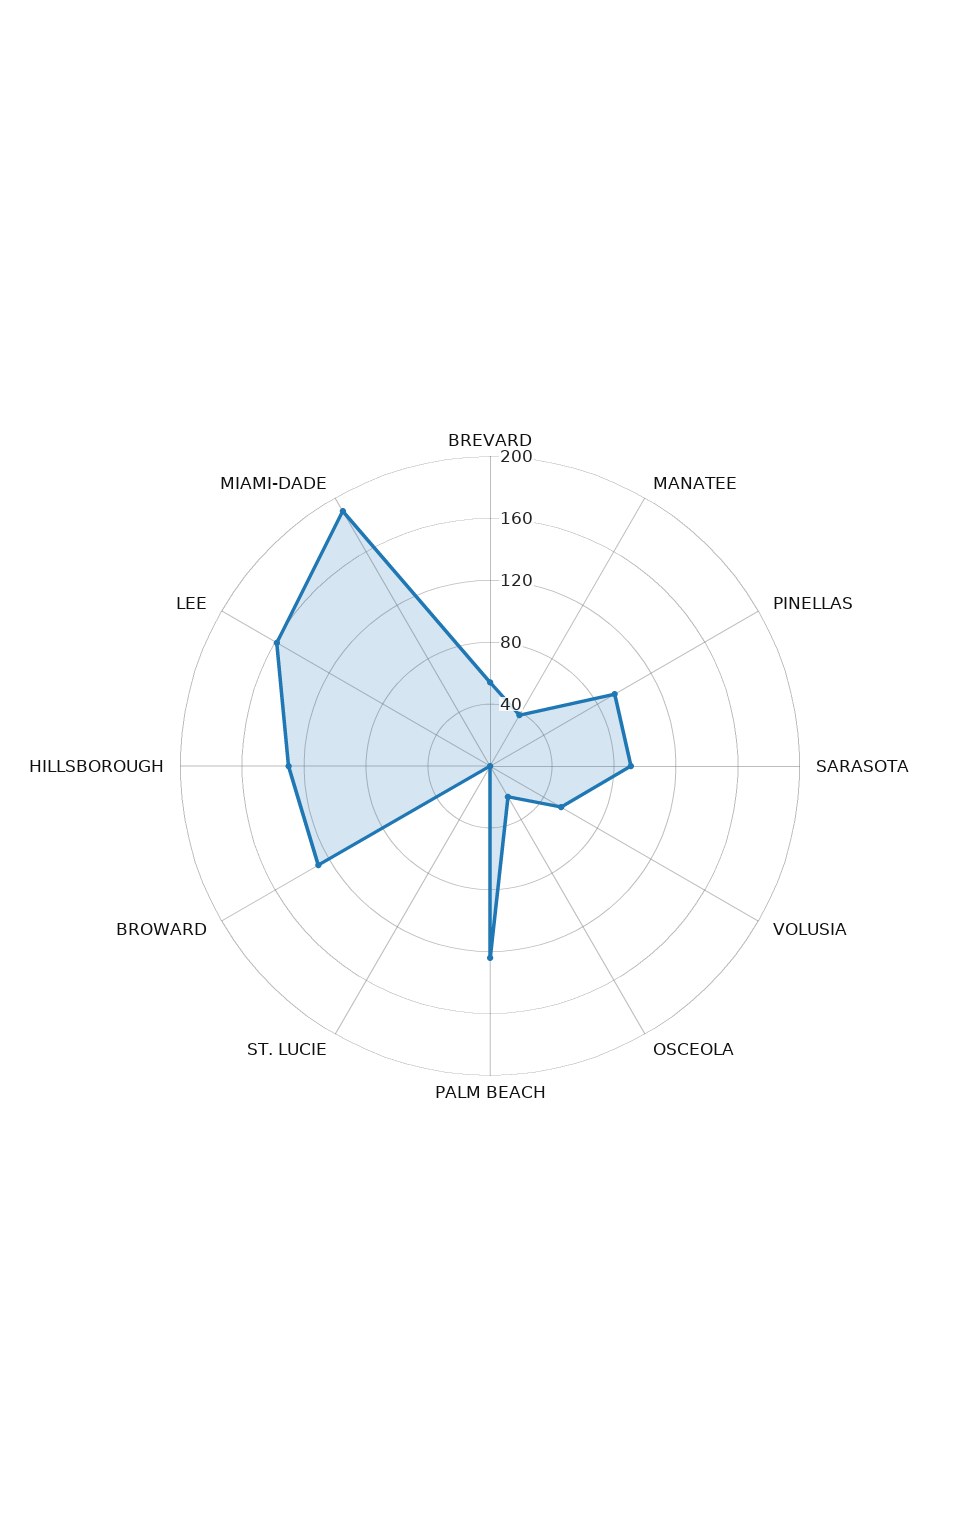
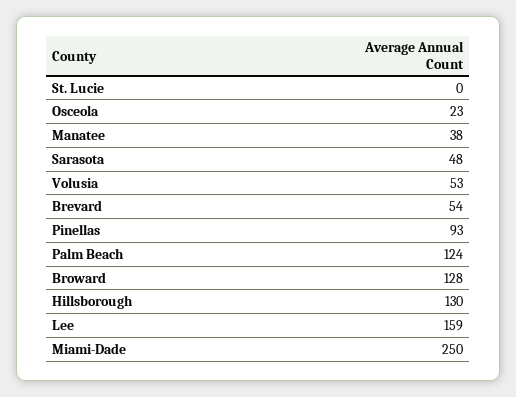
  {
    "BREVARD": 54,
    "MANATEE": 38,
    "PINELLAS": 93,
-   "SARASOTA": 90,
+   "SARASOTA": 48,
    "VOLUSIA": 53,
    "OSCEOLA": 23,
    "PALM BEACH": 124,
    "ST. LUCIE": 0,
    "BROWARD": 128,
    "HILLSBOROUGH": 130,
    "LEE": 159,
-   "MIAMI-DADE": 190
+   "MIAMI-DADE": 250
  }

